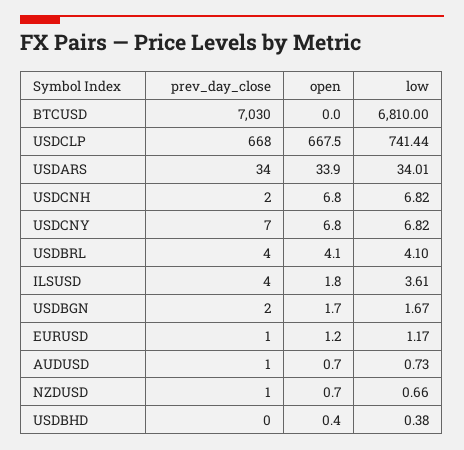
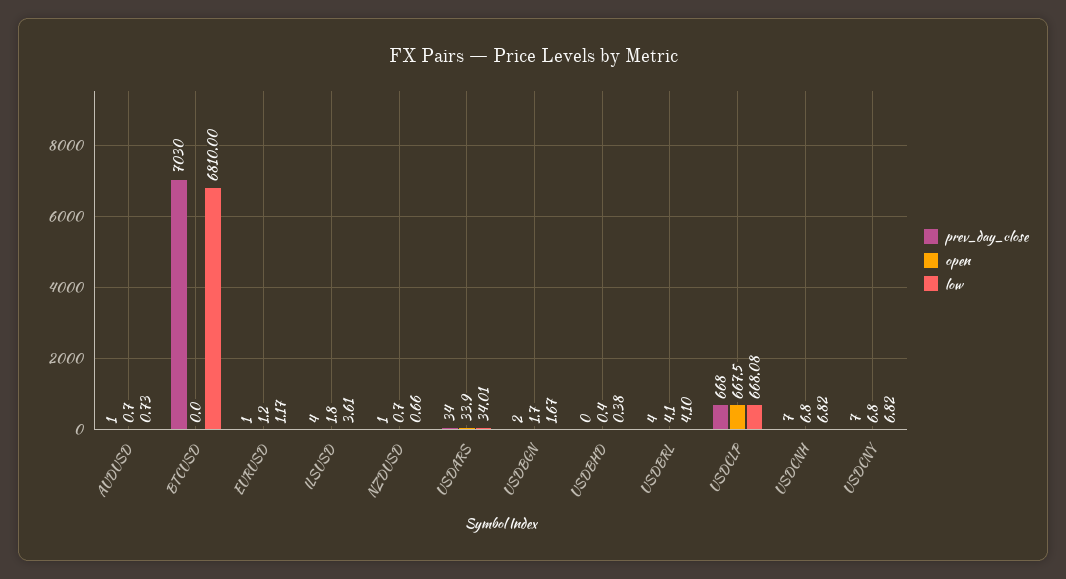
  {
    "prev_day_close": {
      "BTCUSD": 7030,
      "USDCLP": 668,
      "USDARS": 34,
-     "USDCNH": 2,
+     "USDCNH": 7,
      "USDCNY": 7,
      "USDBRL": 4,
      "ILSUSD": 4,
      "USDBGN": 2,
      "EURUSD": 1,
      "AUDUSD": 1,
      "NZDUSD": 1,
      "USDBHD": 0
    },
    "open": {
      "BTCUSD": 0,
      "USDCLP": 667.5,
      "USDARS": 33.9,
      "USDCNH": 6.8,
      "USDCNY": 6.8,
      "USDBRL": 4.1,
      "ILSUSD": 1.8,
      "USDBGN": 1.7,
      "EURUSD": 1.2,
      "AUDUSD": 0.7,
      "NZDUSD": 0.7,
      "USDBHD": 0.4
    },
    "low": {
      "BTCUSD": 6810,
-     "USDCLP": 741.44,
+     "USDCLP": 668.08,
      "USDARS": 34.01,
      "USDCNH": 6.82,
      "USDCNY": 6.82,
      "USDBRL": 4.1,
      "ILSUSD": 3.61,
      "USDBGN": 1.67,
      "EURUSD": 1.17,
      "AUDUSD": 0.73,
      "NZDUSD": 0.66,
      "USDBHD": 0.38
    }
  }

